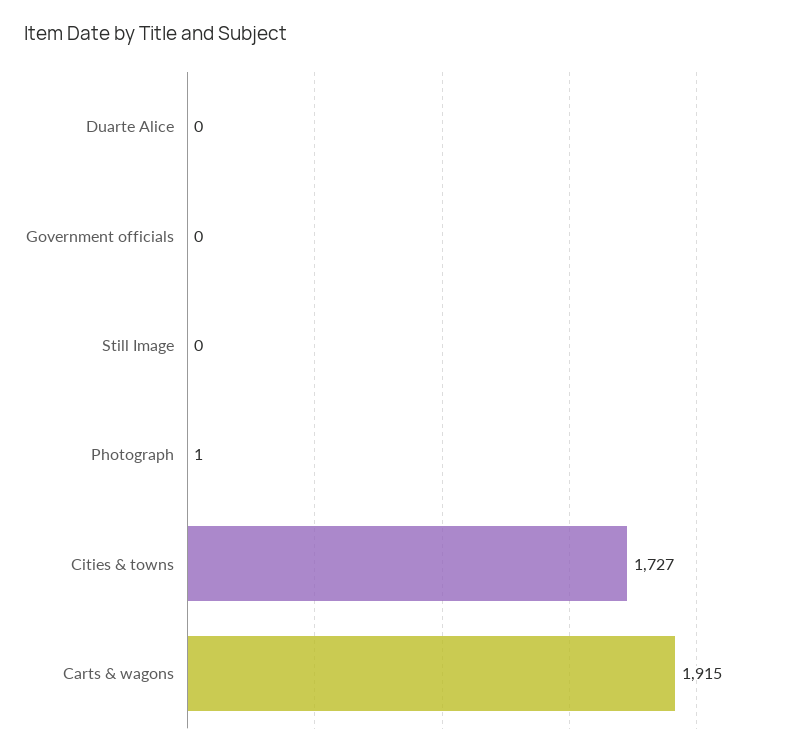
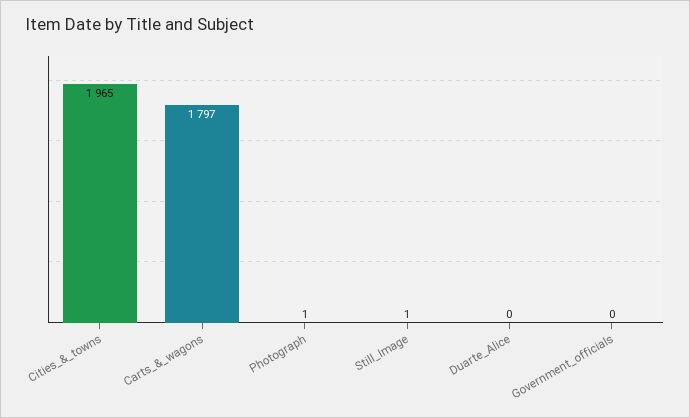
  {
    "Duarte Alice": 0,
    "Government officials": 0,
-   "Still Image": 0,
+   "Still Image": 1,
    "Photograph": 1,
-   "Cities & towns": 1727,
+   "Cities & towns": 1965,
-   "Carts & wagons": 1915
+   "Carts & wagons": 1797
  }

